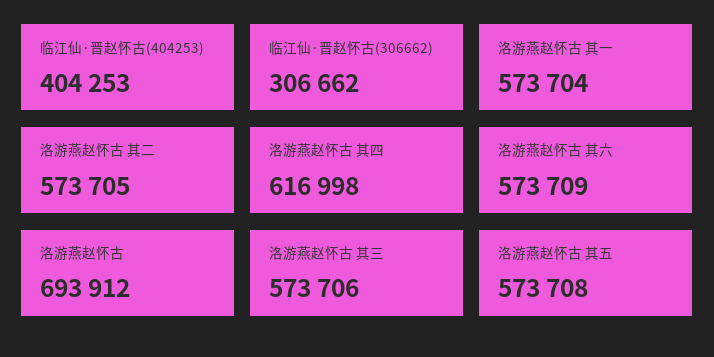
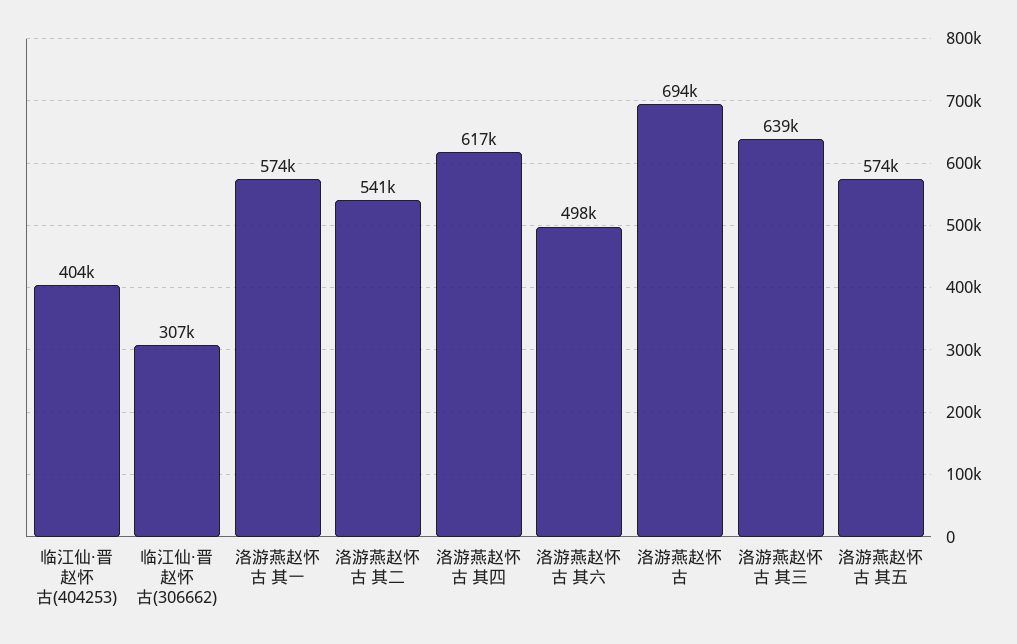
  {
    "临江仙·晋赵怀古(404253)": 404253,
    "临江仙·晋赵怀古(306662)": 306662,
    "洛游燕赵怀古 其一": 573704,
-   "洛游燕赵怀古 其二": 573705,
+   "洛游燕赵怀古 其二": 541000,
    "洛游燕赵怀古 其四": 616998,
-   "洛游燕赵怀古 其六": 573709,
+   "洛游燕赵怀古 其六": 498000,
    "洛游燕赵怀古": 693912,
-   "洛游燕赵怀古 其三": 573706,
+   "洛游燕赵怀古 其三": 639000,
    "洛游燕赵怀古 其五": 573708
  }

